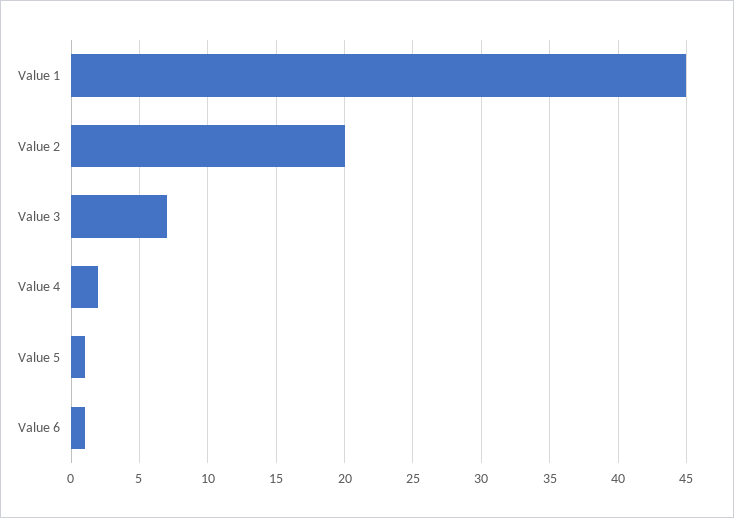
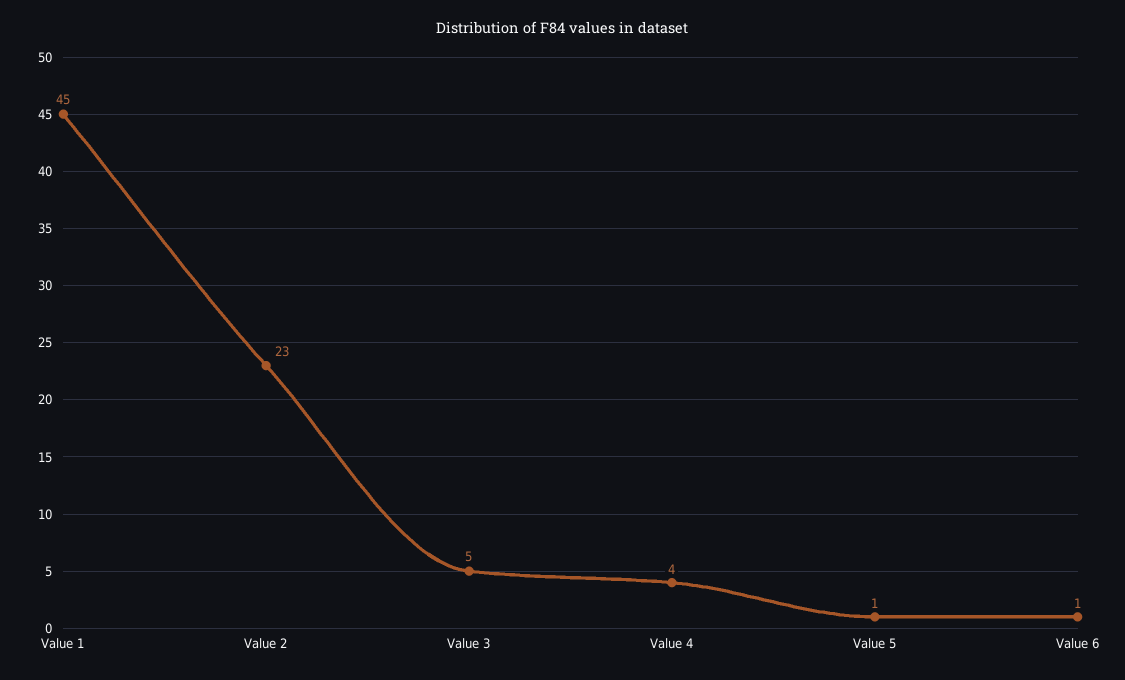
  {
    "Value 1": 45,
-   "Value 2": 20,
+   "Value 2": 23,
-   "Value 3": 7,
+   "Value 3": 5,
-   "Value 4": 2,
+   "Value 4": 4,
    "Value 5": 1,
    "Value 6": 1
  }

